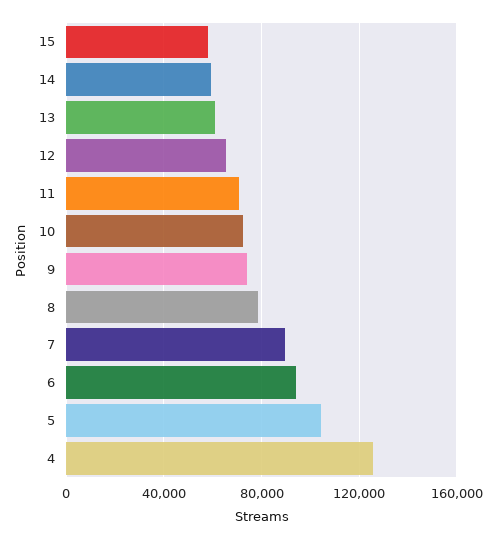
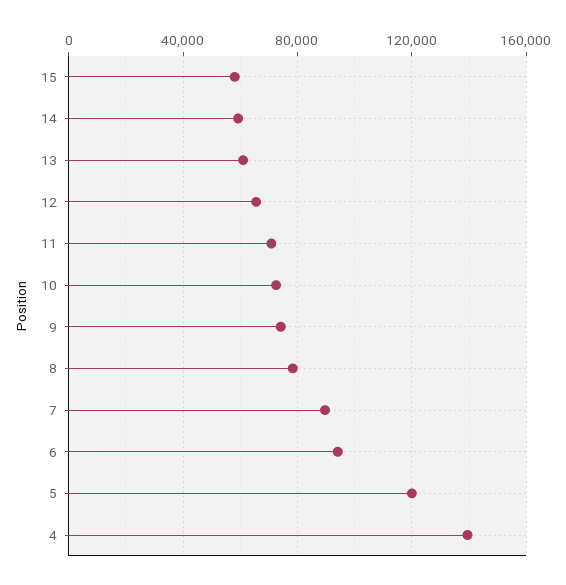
  {
    "15": 60000,
    "14": 60000,
    "13": 60000,
    "12": 65000,
    "11": 70000,
    "10": 75000,
    "9": 75000,
    "8": 80000,
    "7": 90000,
    "6": 95000,
-   "5": 105000,
+   "5": 120000,
-   "4": 125000
+   "4": 140000
  }

